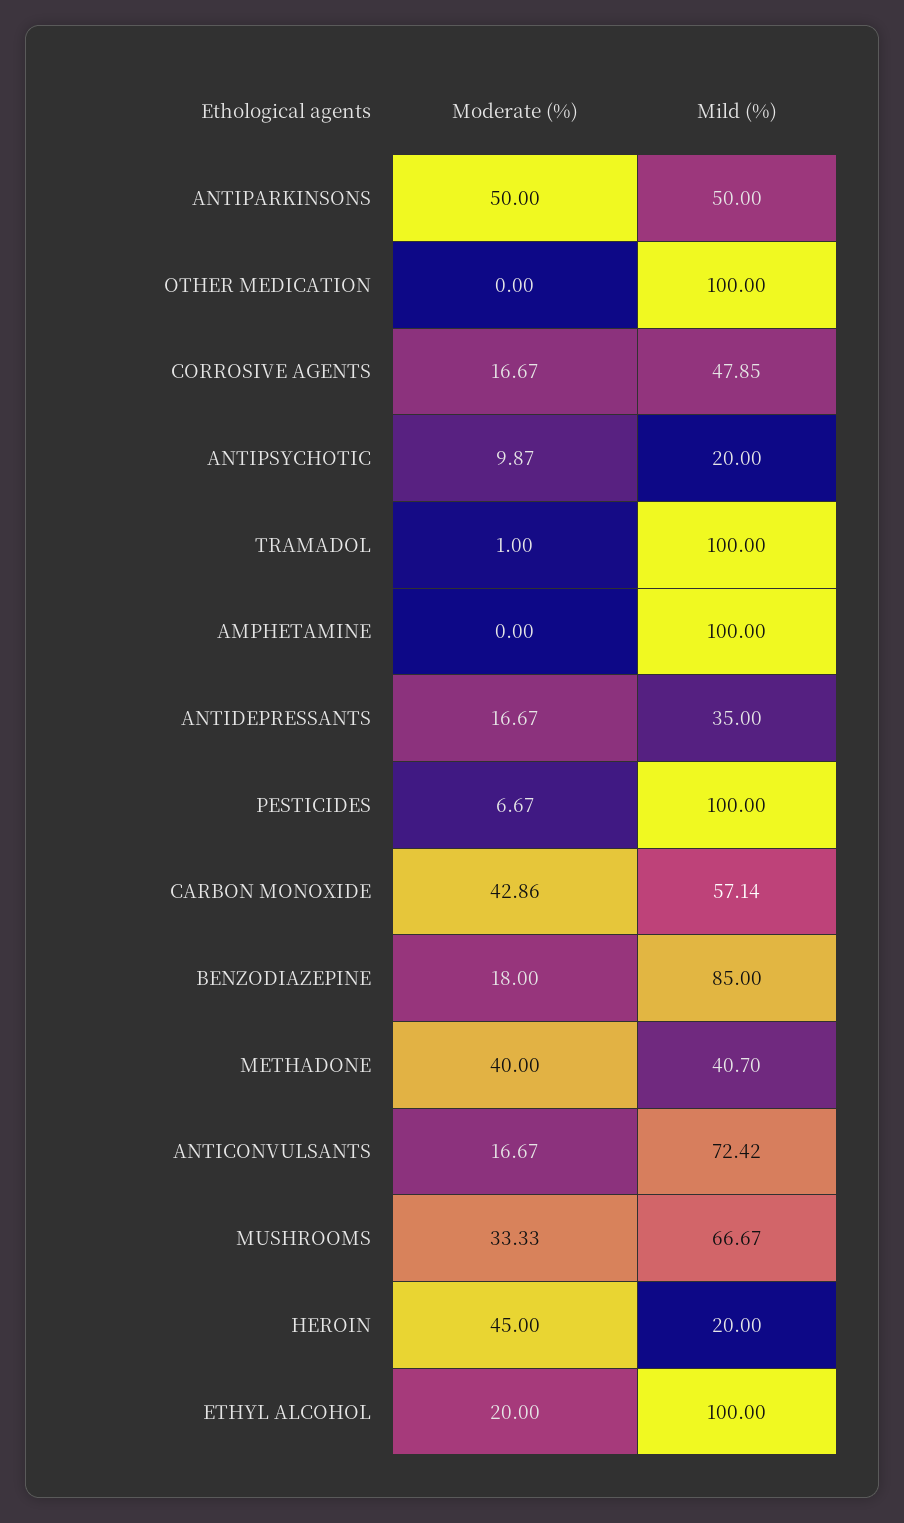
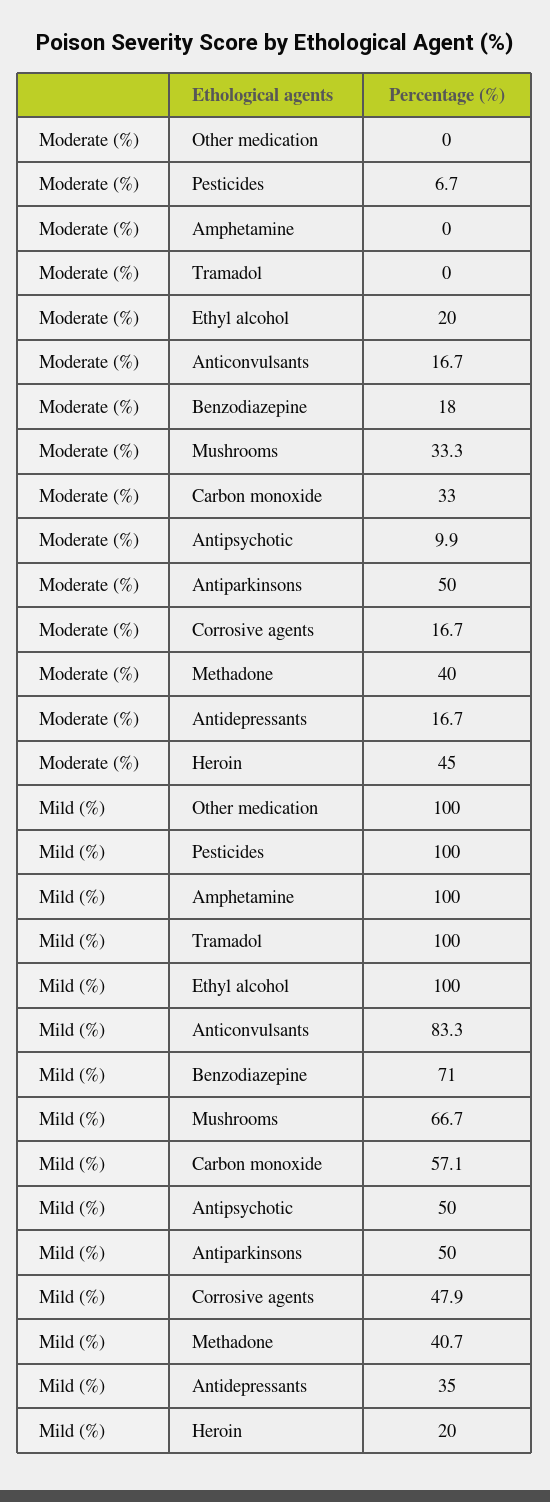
  {
    "Moderate (%)": {
      "ANTIPARKINSONS": 50,
      "OTHER MEDICATION": 0,
      "CORROSIVE AGENTS": 16.67,
      "ANTIPSYCHOTIC": 9.87,
-     "TRAMADOL": 1,
+     "TRAMADOL": 0,
      "AMPHETAMINE": 0,
      "ANTIDEPRESSANTS": 16.67,
      "PESTICIDES": 6.67,
-     "CARBON MONOXIDE": 42.86,
+     "CARBON MONOXIDE": 33,
      "BENZODIAZEPINE": 18,
      "METHADONE": 40,
      "ANTICONVULSANTS": 16.67,
      "MUSHROOMS": 33.33,
      "HEROIN": 45,
      "ETHYL ALCOHOL": 20
    },
    "Mild (%)": {
      "ANTIPARKINSONS": 50,
      "OTHER MEDICATION": 100,
      "CORROSIVE AGENTS": 47.85,
-     "ANTIPSYCHOTIC": 20,
+     "ANTIPSYCHOTIC": 50,
      "TRAMADOL": 100,
      "AMPHETAMINE": 100,
      "ANTIDEPRESSANTS": 35,
      "PESTICIDES": 100,
      "CARBON MONOXIDE": 57.14,
-     "BENZODIAZEPINE": 85,
+     "BENZODIAZEPINE": 71,
      "METHADONE": 40.7,
-     "ANTICONVULSANTS": 72.42,
+     "ANTICONVULSANTS": 83.3,
      "MUSHROOMS": 66.67,
      "HEROIN": 20,
      "ETHYL ALCOHOL": 100
    }
  }

